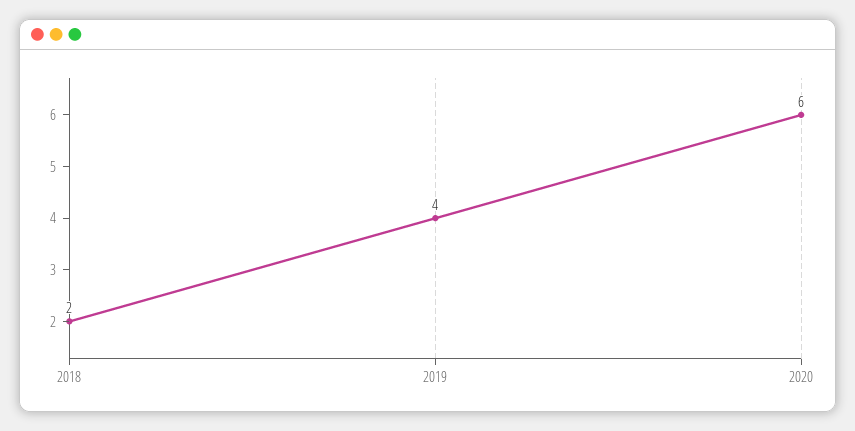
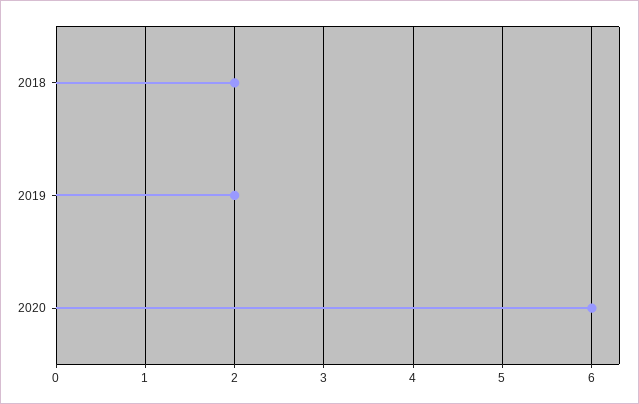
  {
    "2018": 2,
-   "2019": 4,
+   "2019": 2,
    "2020": 6
  }

